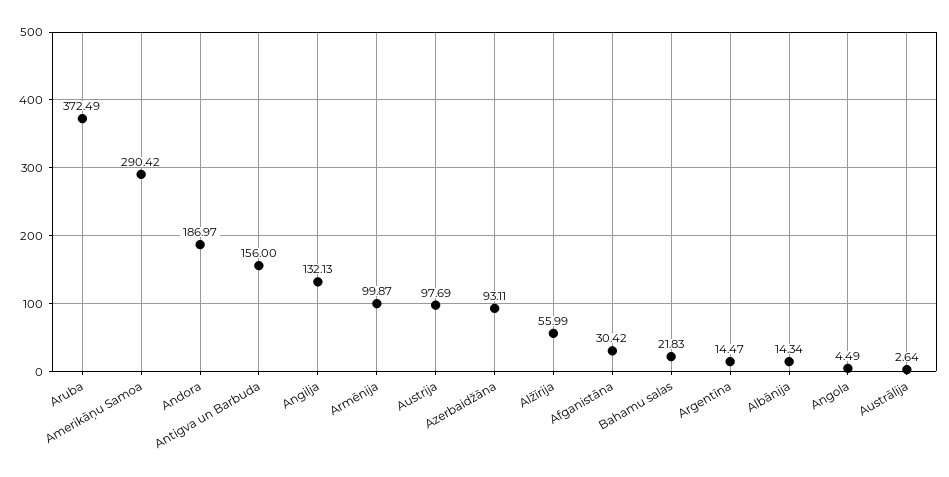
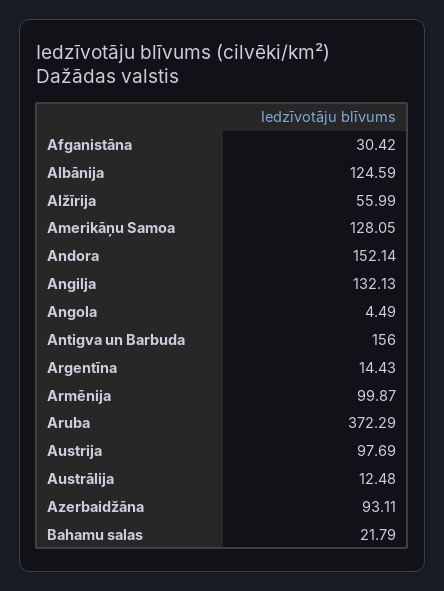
  {
-   "Aruba": 372.49,
+   "Aruba": 372.29,
-   "Amerikāņu Samoa": 290.42,
+   "Amerikāņu Samoa": 128.05,
-   "Andora": 186.97,
+   "Andora": 152.14,
    "Antigva un Barbuda": 156,
    "Angilja": 132.13,
    "Armēnija": 99.87,
    "Austrija": 97.69,
    "Azerbaidžāna": 93.11,
    "Alžīrija": 55.99,
    "Afganistāna": 30.42,
-   "Bahamu salas": 21.83,
+   "Bahamu salas": 21.79,
-   "Argentīna": 14.47,
+   "Argentīna": 14.43,
-   "Albānija": 14.34,
+   "Albānija": 124.59,
    "Angola": 4.49,
-   "Austrālija": 2.64
+   "Austrālija": 12.48
  }

